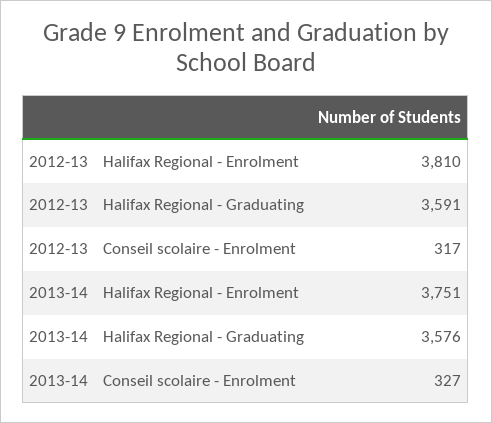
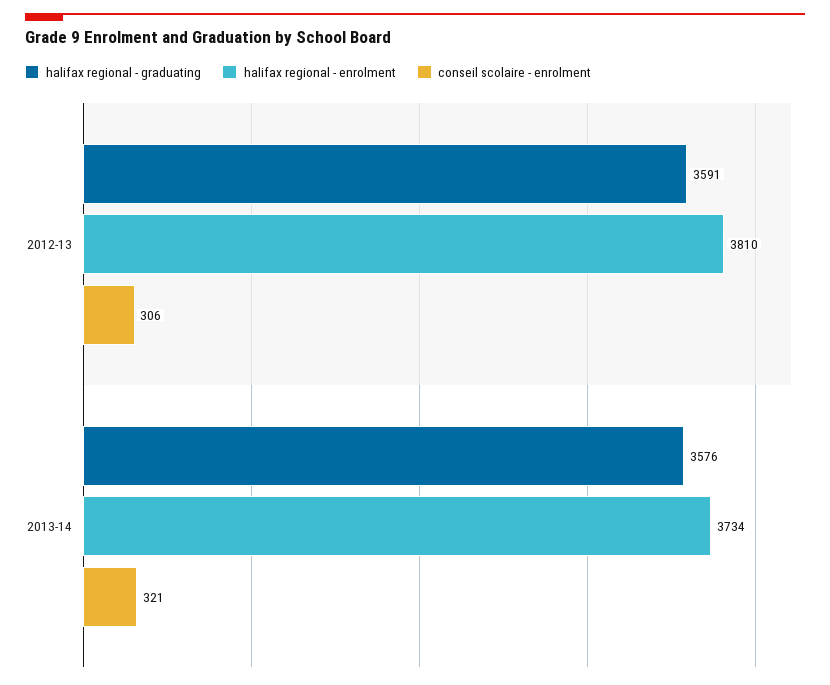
  {
    "Halifax Regional - Enrolment": {
      "2012-13": 3810,
-     "2013-14": 3751
+     "2013-14": 3734
    },
    "Halifax Regional - Graduating": {
      "2012-13": 3591,
      "2013-14": 3576
    },
    "Conseil scolaire - Enrolment": {
-     "2012-13": 317,
+     "2012-13": 306,
-     "2013-14": 327
+     "2013-14": 321
    }
  }

